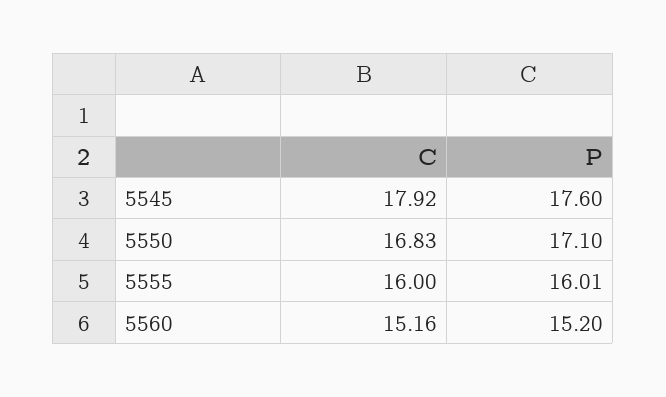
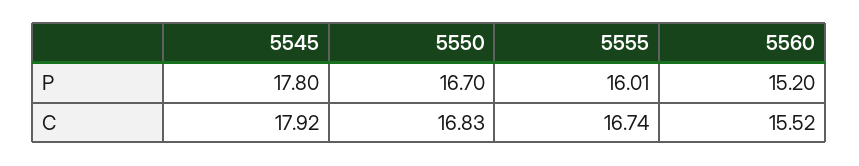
  {
    "C": {
      "5545": 17.92,
      "5550": 16.83,
-     "5555": 16,
+     "5555": 16.74,
-     "5560": 15.16
+     "5560": 15.52
    },
    "P": {
-     "5545": 17.6,
+     "5545": 17.8,
-     "5550": 17.1,
+     "5550": 16.7,
      "5555": 16.01,
      "5560": 15.2
    }
  }

